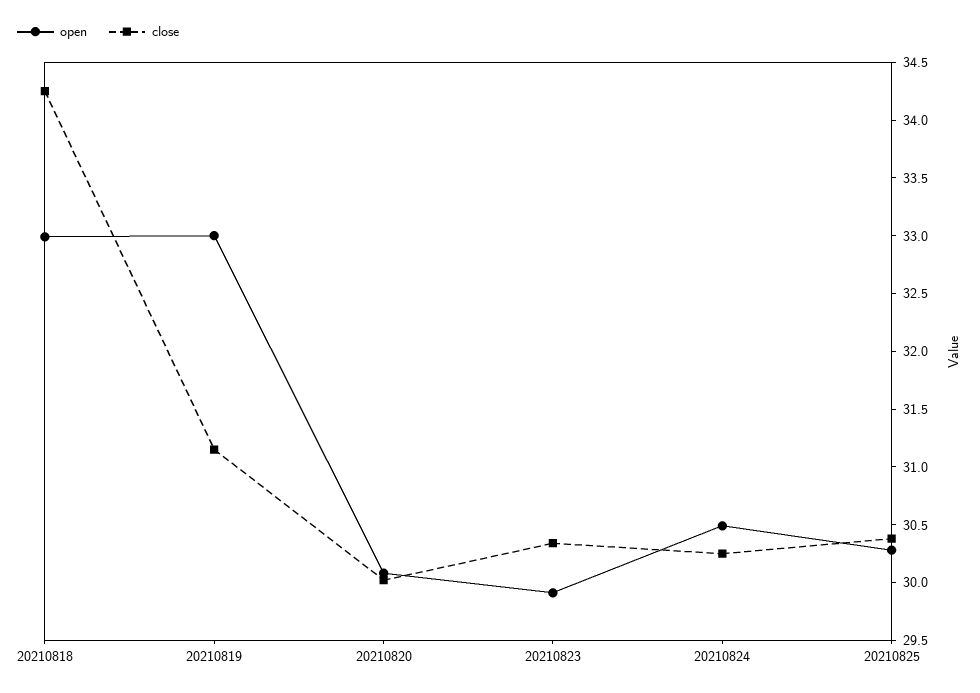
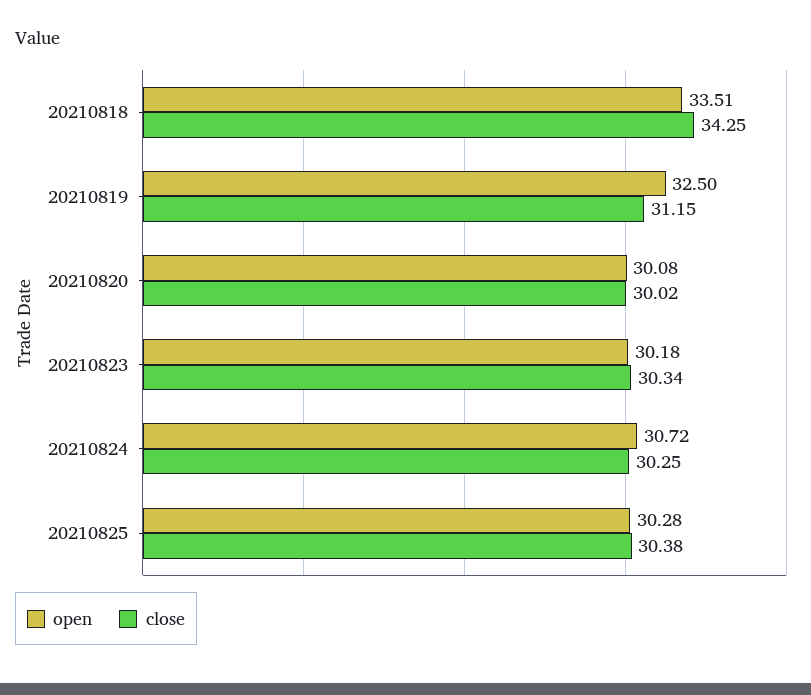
  {
    "open": {
-     "20210818": 33,
+     "20210818": 33.51,
-     "20210819": 33,
+     "20210819": 32.5,
      "20210820": 30.08,
-     "20210823": 29.9,
+     "20210823": 30.18,
-     "20210824": 30.5,
+     "20210824": 30.72,
      "20210825": 30.28
    },
    "close": {
      "20210818": 34.25,
      "20210819": 31.15,
      "20210820": 30.02,
      "20210823": 30.34,
      "20210824": 30.25,
      "20210825": 30.38
    }
  }

